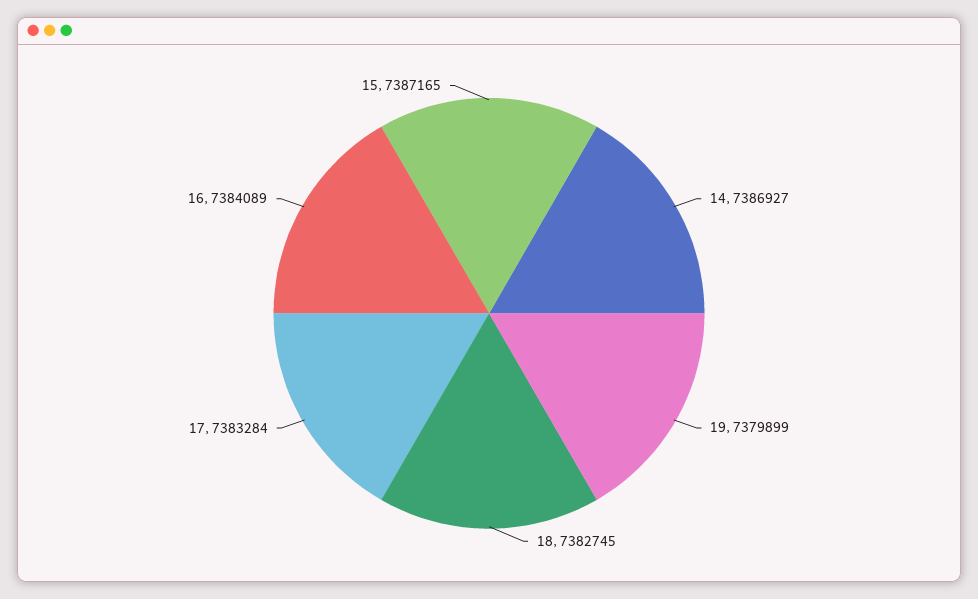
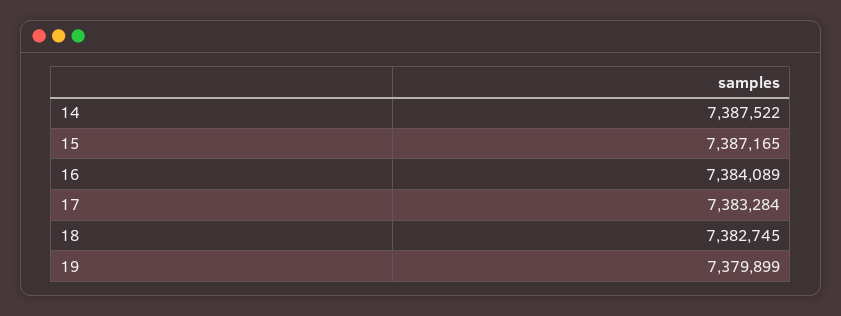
  {
-   "14": 7386927,
+   "14": 7387522,
    "19": 7379899,
    "18": 7382745,
    "17": 7383284,
    "16": 7384089,
    "15": 7387165
  }

